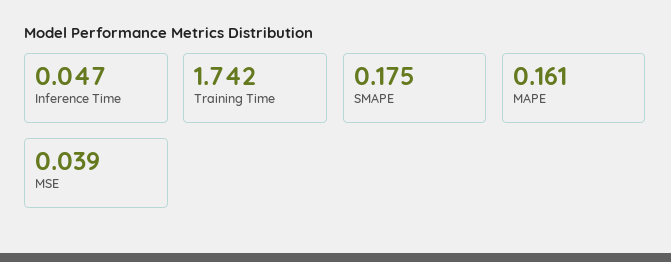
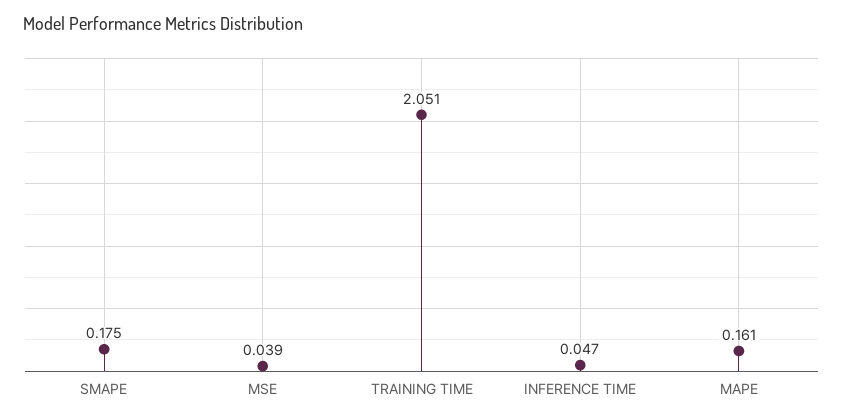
  {
    "Inference Time": 0.047,
-   "Training Time": 1.742,
+   "Training Time": 2.051,
    "SMAPE": 0.175,
    "MAPE": 0.161,
    "MSE": 0.039
  }

